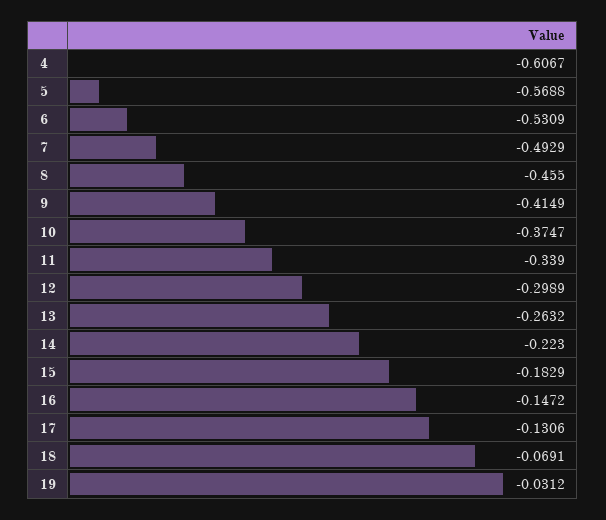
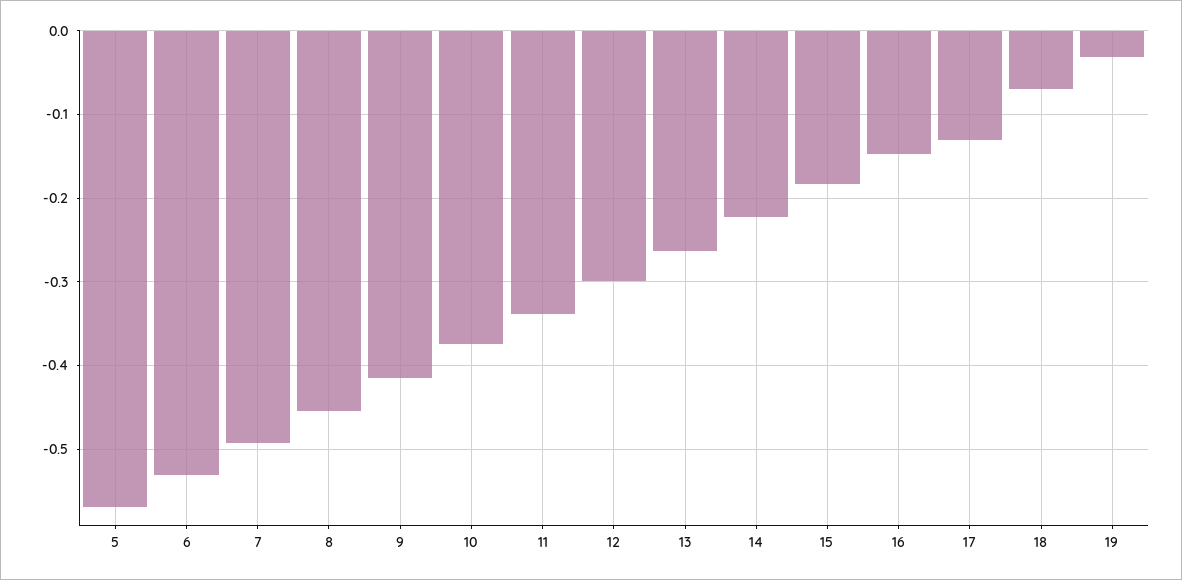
  {
-   "4": -0.6067,
    "5": -0.5688,
    "6": -0.5309,
    "7": -0.4929,
    "8": -0.455,
    "9": -0.4149,
    "10": -0.3747,
    "11": -0.339,
    "12": -0.2989,
    "13": -0.2632,
    "14": -0.223,
    "15": -0.1829,
    "16": -0.1472,
    "17": -0.1306,
    "18": -0.0691,
    "19": -0.0312
  }

